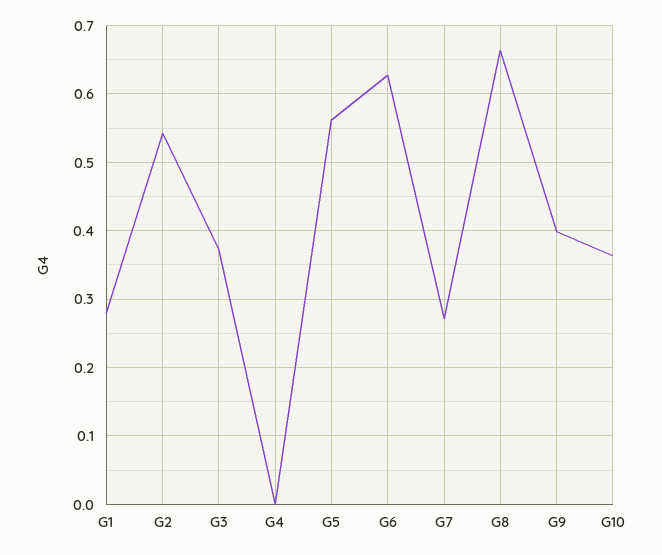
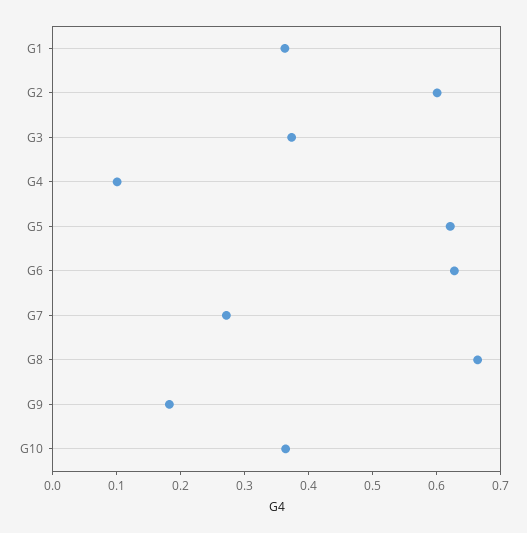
  {
-   "G1": 0.28,
+   "G1": 0.36,
-   "G2": 0.54,
+   "G2": 0.6,
    "G3": 0.37,
-   "G4": 0,
+   "G4": 0.1,
-   "G5": 0.56,
+   "G5": 0.62,
    "G6": 0.63,
    "G7": 0.27,
    "G8": 0.66,
-   "G9": 0.4,
+   "G9": 0.18,
    "G10": 0.36
  }

